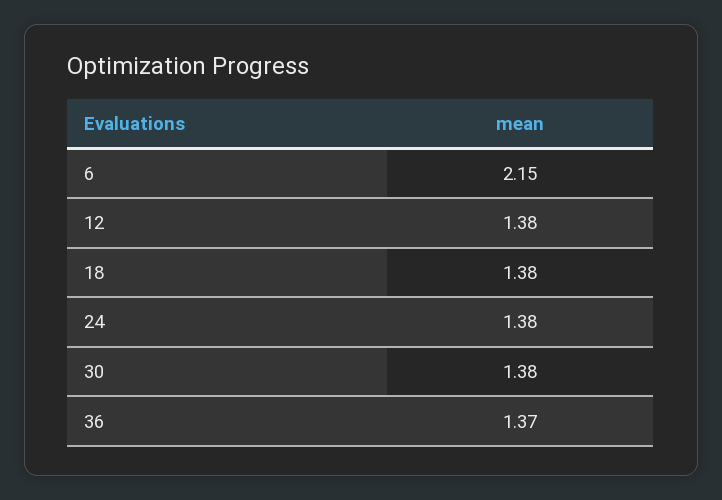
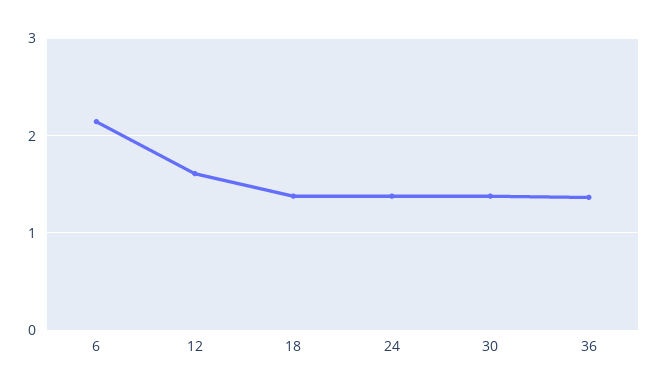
  {
    "6": 2.15,
-   "12": 1.38,
+   "12": 1.6,
    "18": 1.38,
    "24": 1.38,
    "30": 1.38,
    "36": 1.37
  }

